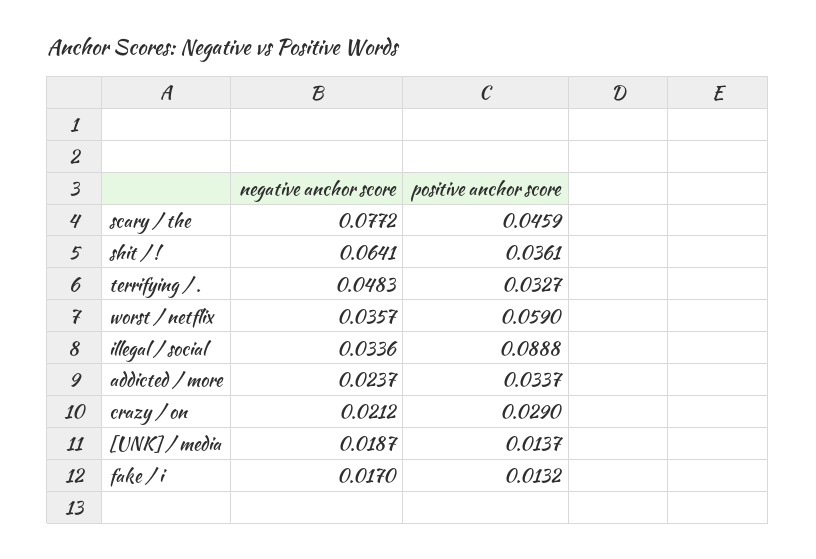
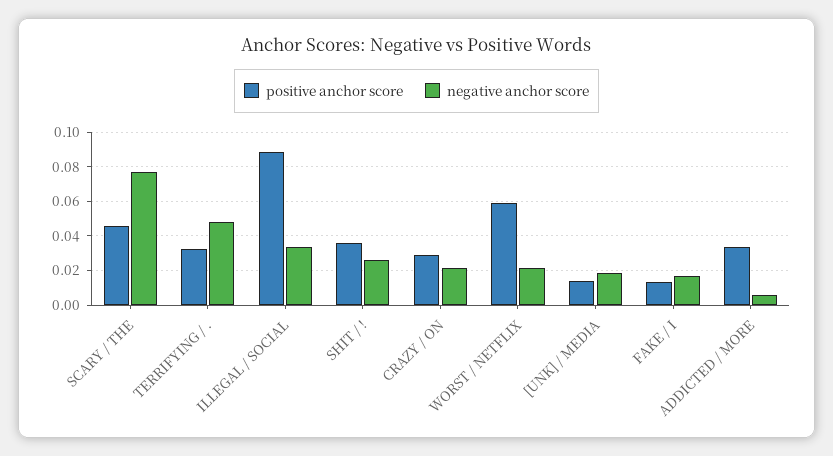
  {
    "negative anchor score": {
      "scary / the": 0.0772,
-     "shit / !": 0.0641,
+     "shit / !": 0.025,
      "terrifying / .": 0.0483,
-     "worst / netflix": 0.0357,
+     "worst / netflix": 0.02,
      "illegal / social": 0.0336,
-     "addicted / more": 0.0237,
+     "addicted / more": 0.005,
      "crazy / on": 0.0212,
      "[UNK] / media": 0.0187,
      "fake / i": 0.017
    },
    "positive anchor score": {
      "scary / the": 0.0459,
      "shit / !": 0.0361,
      "terrifying / .": 0.0327,
      "worst / netflix": 0.059,
      "illegal / social": 0.0888,
      "addicted / more": 0.0337,
      "crazy / on": 0.029,
      "[UNK] / media": 0.0137,
      "fake / i": 0.0132
    }
  }

